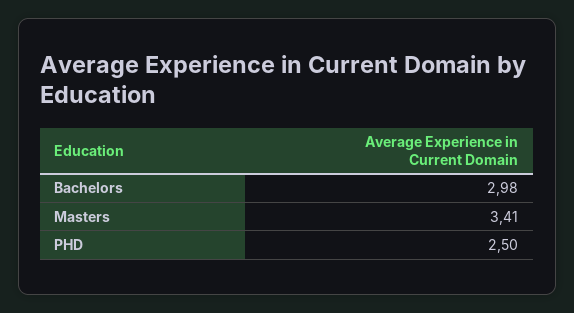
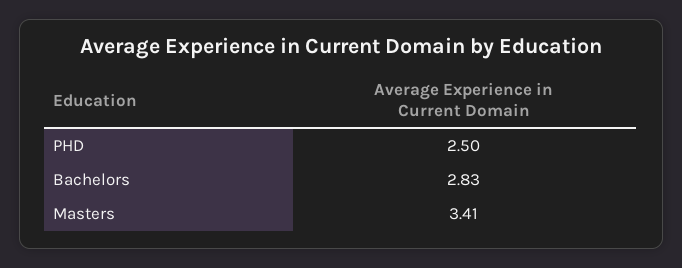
  {
-   "Bachelors": 2.98,
+   "Bachelors": 2.83,
    "Masters": 3.41,
    "PHD": 2.5
  }

